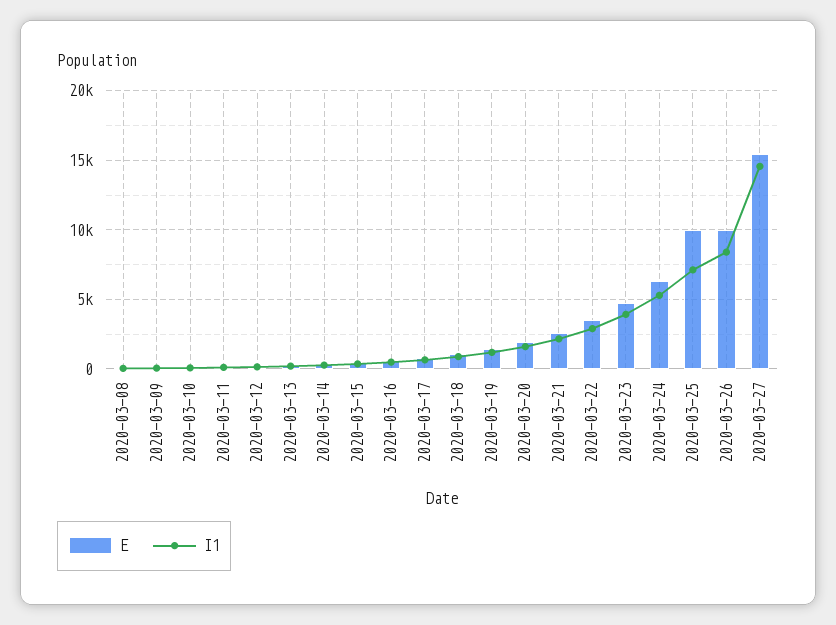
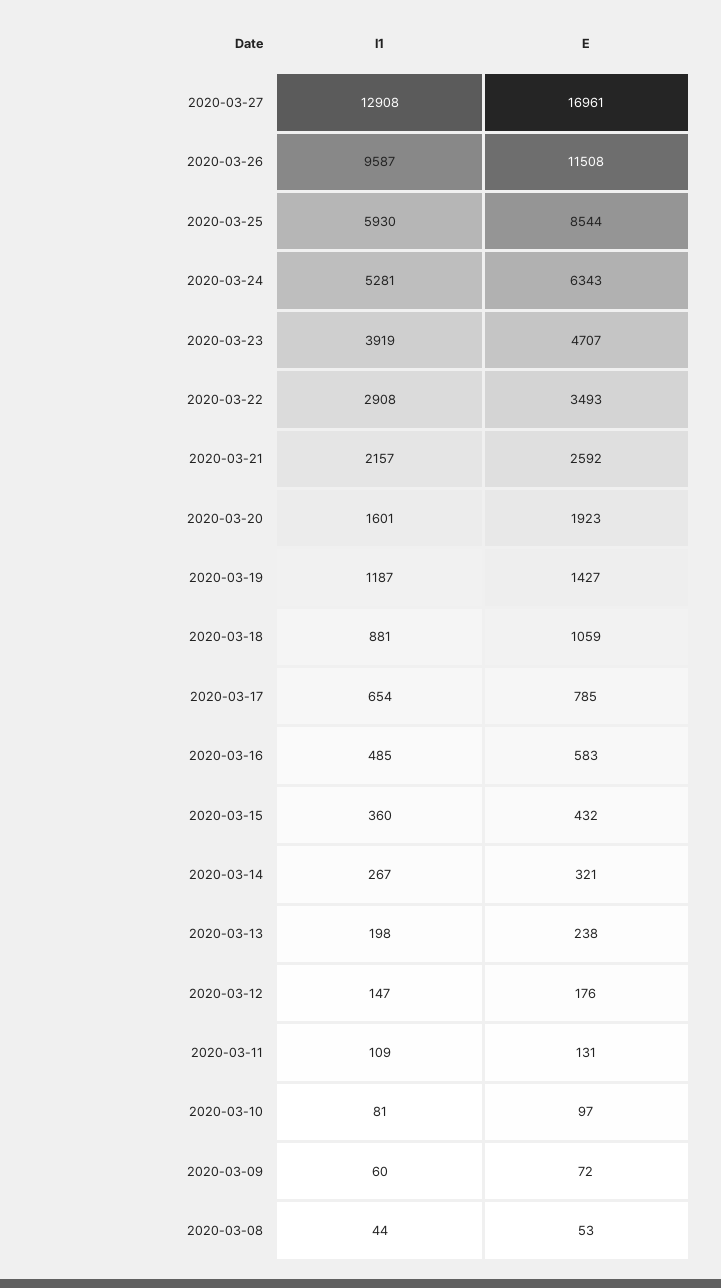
  {
    "E": {
      "2020-03-08": 53,
      "2020-03-09": 72,
      "2020-03-10": 97,
      "2020-03-11": 131,
      "2020-03-12": 176,
      "2020-03-13": 238,
      "2020-03-14": 321,
      "2020-03-15": 432,
      "2020-03-16": 583,
      "2020-03-17": 785,
      "2020-03-18": 1059,
      "2020-03-19": 1427,
      "2020-03-20": 1923,
      "2020-03-21": 2592,
      "2020-03-22": 3493,
      "2020-03-23": 4707,
      "2020-03-24": 6343,
-     "2020-03-25": 10000,
+     "2020-03-25": 8544,
-     "2020-03-26": 10000,
+     "2020-03-26": 11508,
-     "2020-03-27": 15500
+     "2020-03-27": 16961
    },
    "I1": {
      "2020-03-08": 44,
      "2020-03-09": 60,
      "2020-03-10": 81,
      "2020-03-11": 109,
      "2020-03-12": 147,
      "2020-03-13": 198,
      "2020-03-14": 267,
      "2020-03-15": 360,
      "2020-03-16": 485,
      "2020-03-17": 654,
      "2020-03-18": 881,
      "2020-03-19": 1187,
      "2020-03-20": 1601,
      "2020-03-21": 2157,
      "2020-03-22": 2908,
      "2020-03-23": 3919,
      "2020-03-24": 5281,
-     "2020-03-25": 7000,
+     "2020-03-25": 5930,
-     "2020-03-26": 8500,
+     "2020-03-26": 9587,
-     "2020-03-27": 14500
+     "2020-03-27": 12908
    }
  }

